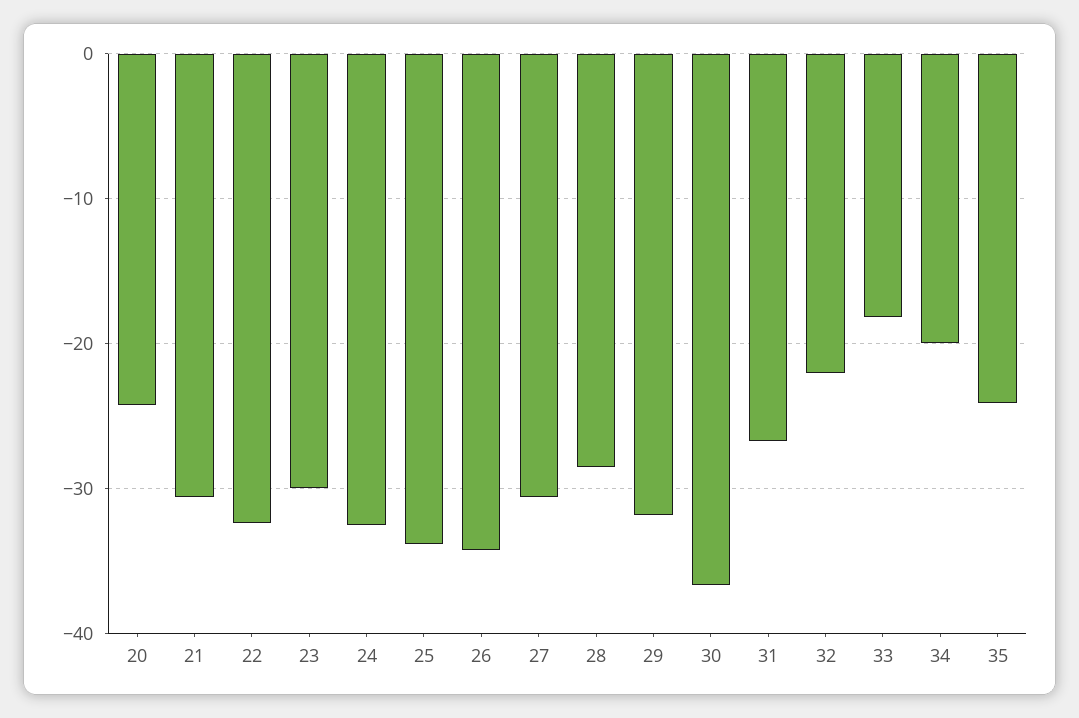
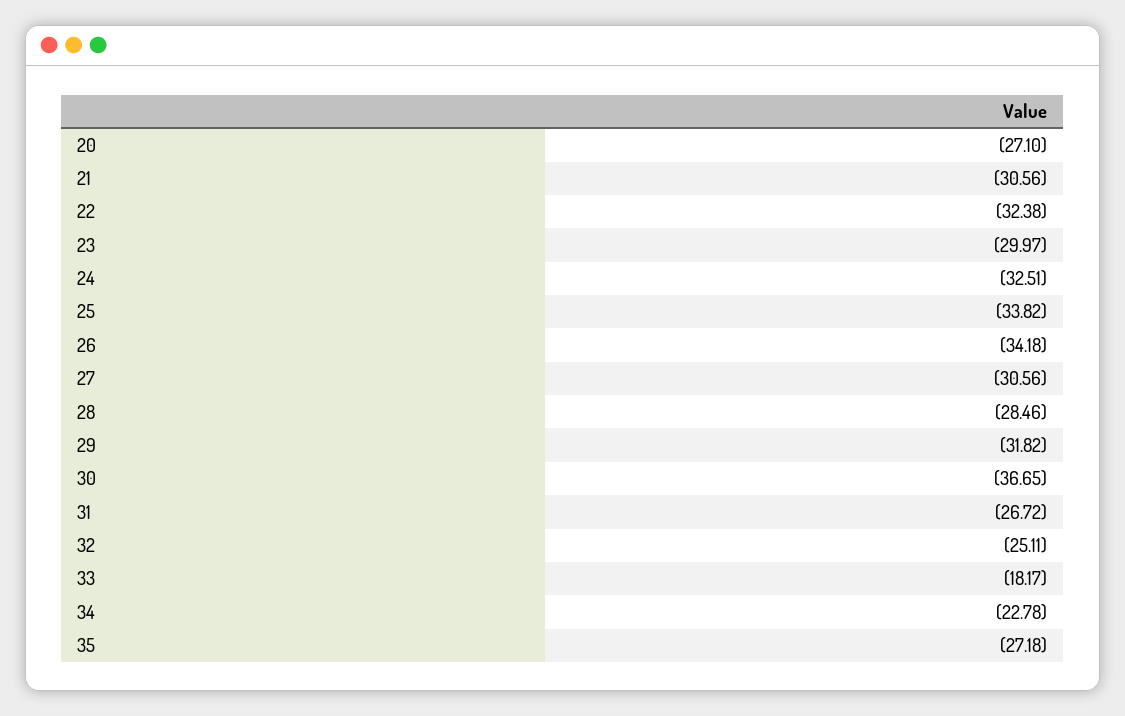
  {
-   "20": -24,
+   "20": -27.1,
    "21": -30.56,
    "22": -32.38,
    "23": -29.97,
    "24": -32.51,
    "25": -33.82,
    "26": -34.18,
    "27": -30.56,
    "28": -28.46,
    "29": -31.82,
    "30": -36.65,
    "31": -26.72,
-   "32": -22,
+   "32": -25.11,
    "33": -18.17,
-   "34": -20,
+   "34": -22.78,
-   "35": -24
+   "35": -27.18
  }

